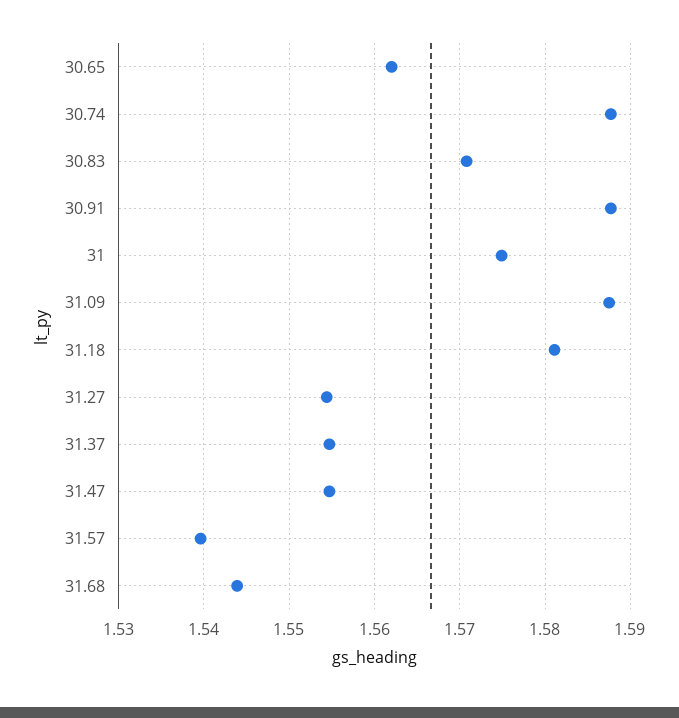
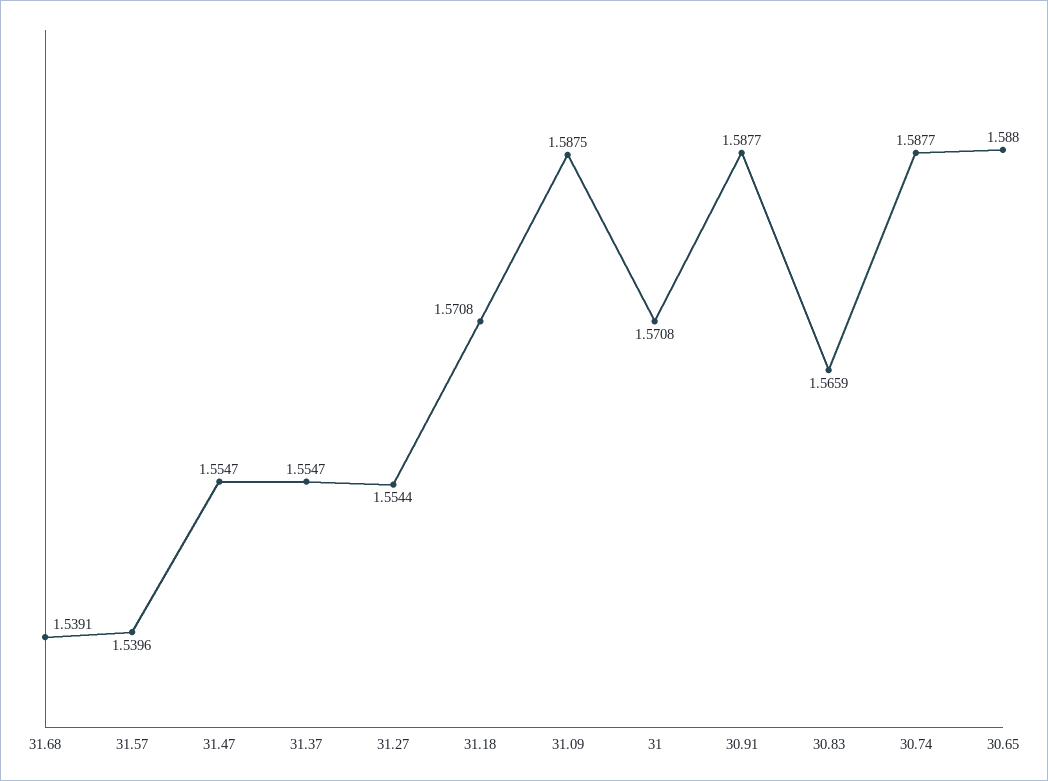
  {
-   "30.65": 1.562,
+   "30.65": 1.588,
    "30.74": 1.5877,
-   "30.83": 1.571,
+   "30.83": 1.5659,
    "30.91": 1.5877,
-   "31": 1.575,
+   "31": 1.5708,
    "31.09": 1.5875,
-   "31.18": 1.581,
+   "31.18": 1.5708,
    "31.27": 1.5544,
    "31.37": 1.5547,
    "31.47": 1.5547,
    "31.57": 1.5396,
-   "31.68": 1.544
+   "31.68": 1.5391
  }

